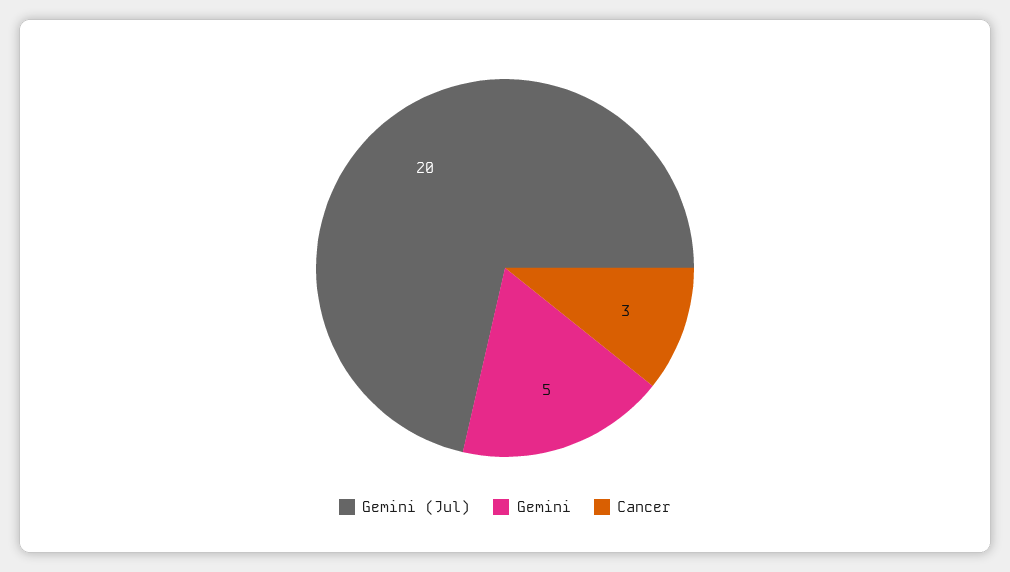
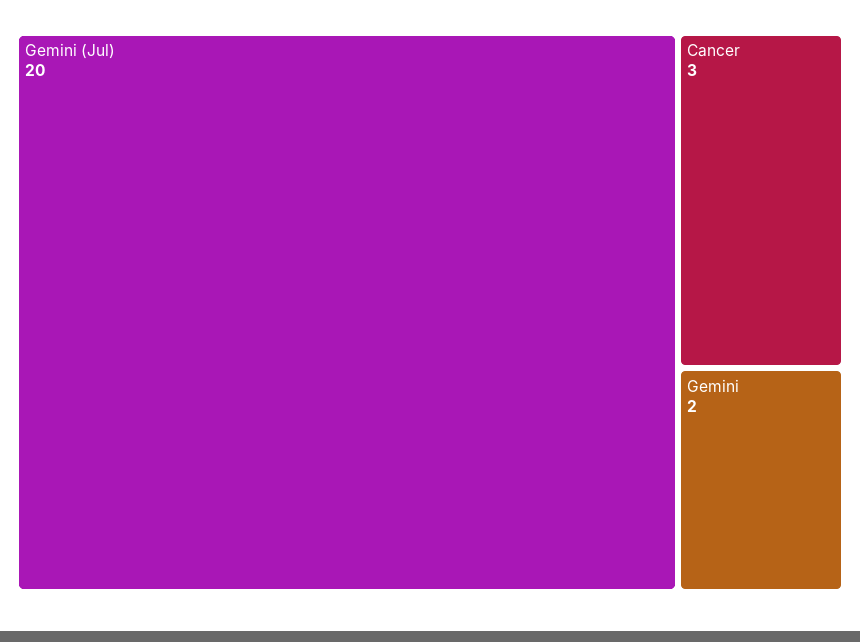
  {
    "Gemini (Jul)": 20,
-   "Gemini": 5,
+   "Gemini": 2,
    "Cancer": 3
  }

